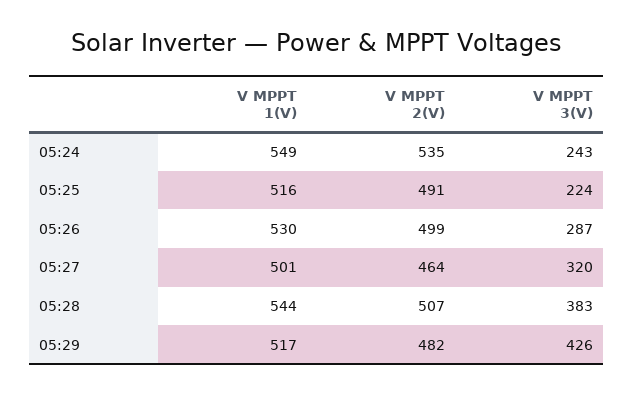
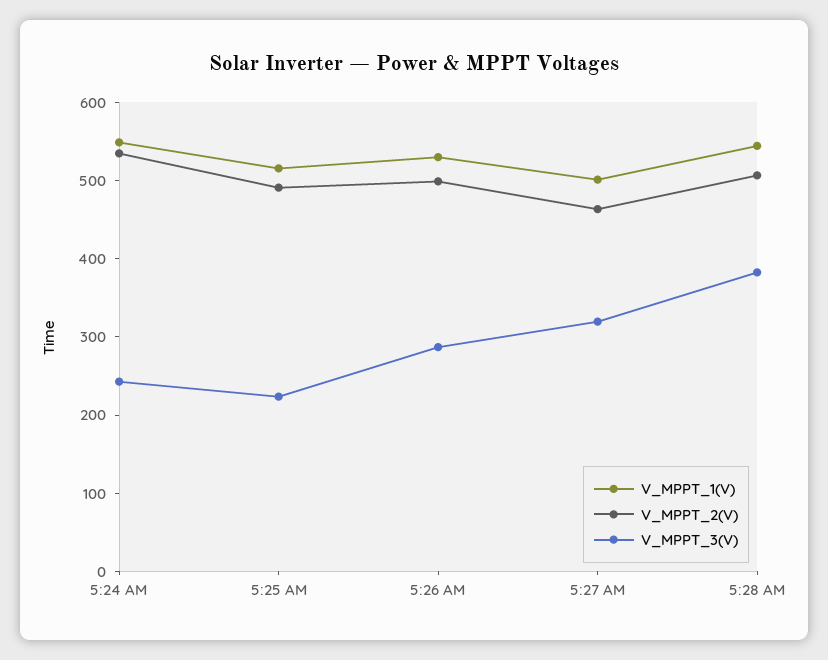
  {
    "V MPPT 1(V)": {
      "05:24": 549,
      "05:25": 516,
      "05:26": 530,
      "05:27": 501,
-     "05:28": 544,
+     "05:28": 544
-     "05:29": 517
    },
    "V MPPT 2(V)": {
      "05:24": 535,
      "05:25": 491,
      "05:26": 499,
      "05:27": 464,
-     "05:28": 507,
+     "05:28": 507
-     "05:29": 482
    },
    "V MPPT 3(V)": {
      "05:24": 243,
      "05:25": 224,
      "05:26": 287,
      "05:27": 320,
-     "05:28": 383,
+     "05:28": 383
-     "05:29": 426
    }
  }

